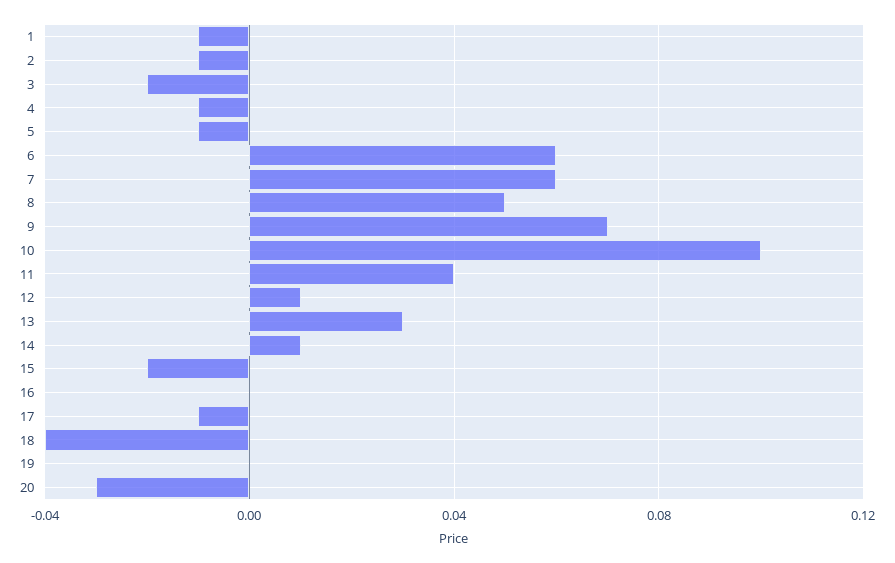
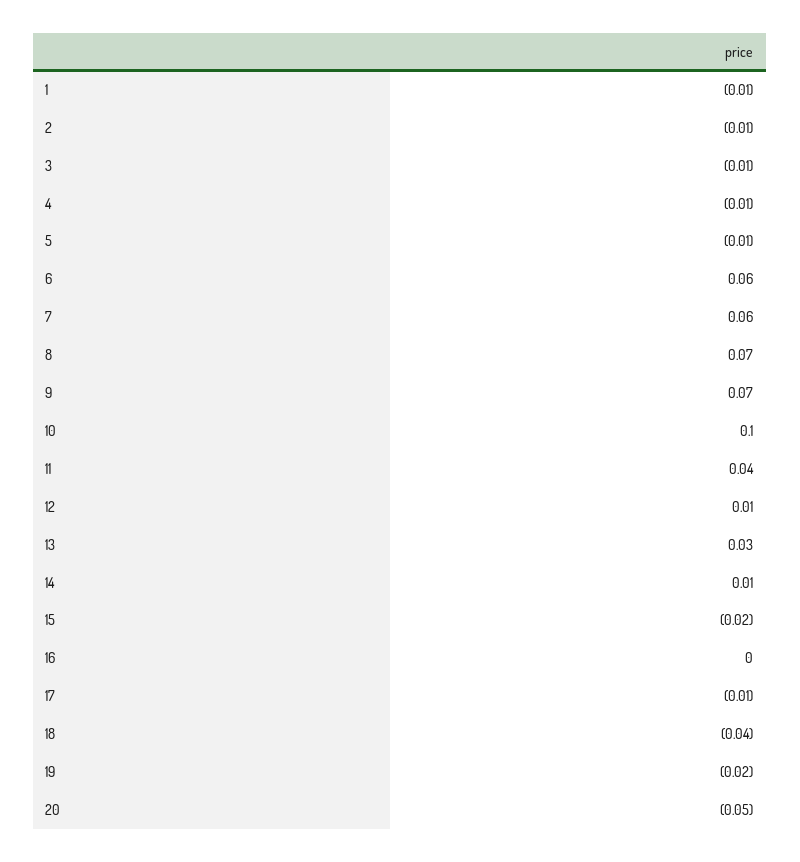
  {
    "1": -0.01,
    "2": -0.01,
-   "3": -0.02,
+   "3": -0.01,
    "4": -0.01,
    "5": -0.01,
    "6": 0.06,
    "7": 0.06,
-   "8": 0.05,
+   "8": 0.07,
    "9": 0.07,
    "10": 0.1,
    "11": 0.04,
    "12": 0.01,
    "13": 0.03,
    "14": 0.01,
    "15": -0.02,
    "16": 0,
    "17": -0.01,
    "18": -0.04,
-   "19": 0,
+   "19": -0.02,
-   "20": -0.03
+   "20": -0.05
  }

